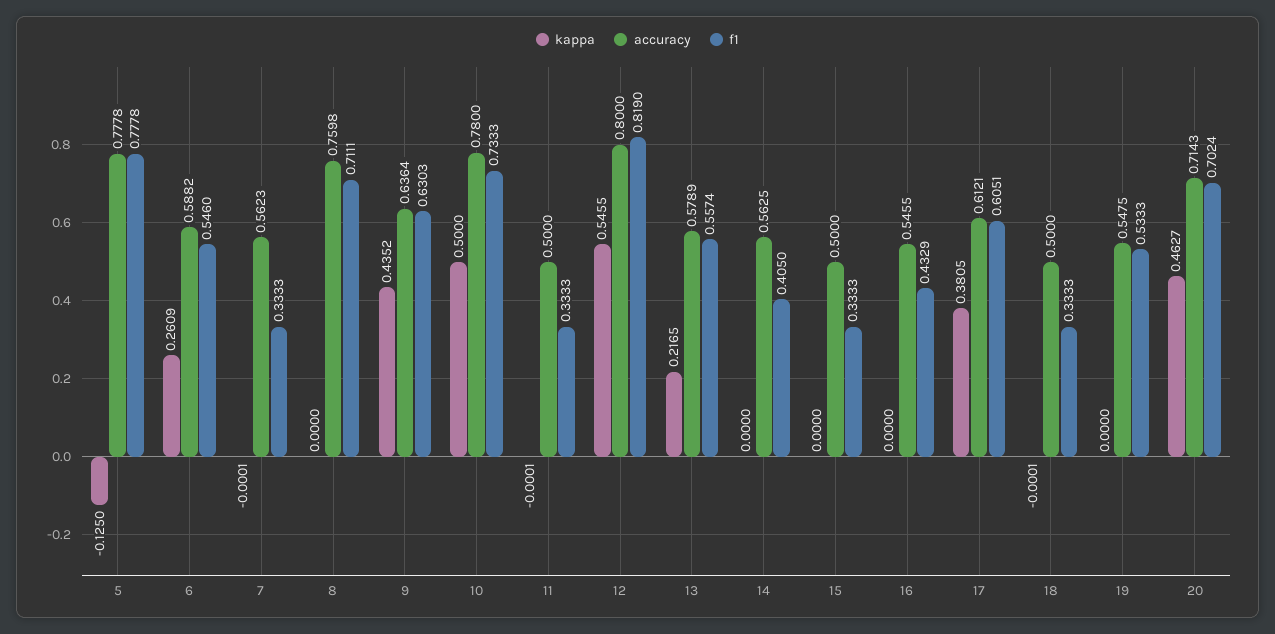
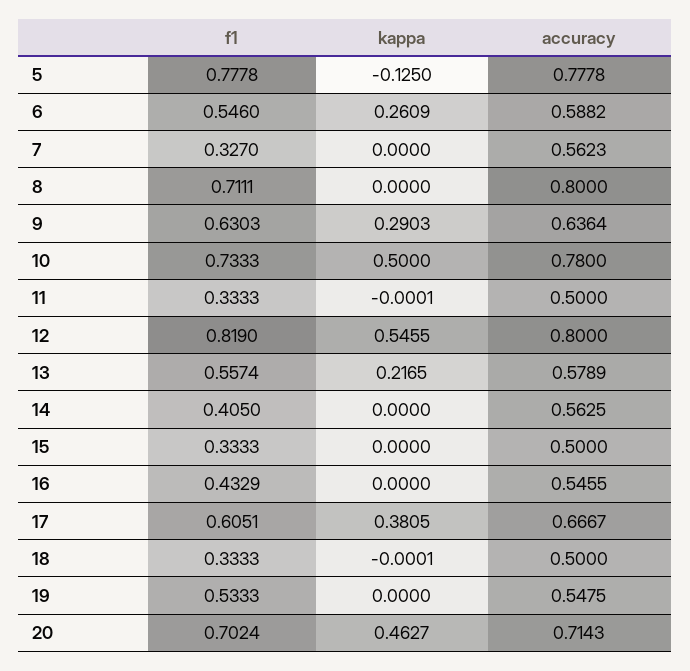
  {
    "kappa": {
      "5": -0.125,
      "6": 0.2609,
-     "7": -0.0001,
+     "7": 0,
      "8": 0,
-     "9": 0.4352,
+     "9": 0.2903,
      "10": 0.5,
      "11": -0.0001,
      "12": 0.5455,
      "13": 0.2165,
      "14": 0,
      "15": 0,
      "16": 0,
      "17": 0.3805,
      "18": -0.0001,
      "19": 0,
      "20": 0.4627
    },
    "accuracy": {
      "5": 0.7778,
      "6": 0.5882,
      "7": 0.5623,
-     "8": 0.7598,
+     "8": 0.8,
      "9": 0.6364,
      "10": 0.78,
      "11": 0.5,
      "12": 0.8,
      "13": 0.5789,
      "14": 0.5625,
      "15": 0.5,
      "16": 0.5455,
-     "17": 0.6121,
+     "17": 0.6667,
      "18": 0.5,
      "19": 0.5475,
      "20": 0.7143
    },
    "f1": {
      "5": 0.7778,
      "6": 0.546,
-     "7": 0.3333,
+     "7": 0.327,
      "8": 0.7111,
      "9": 0.6303,
      "10": 0.7333,
      "11": 0.3333,
      "12": 0.819,
      "13": 0.5574,
      "14": 0.405,
      "15": 0.3333,
      "16": 0.4329,
      "17": 0.6051,
      "18": 0.3333,
      "19": 0.5333,
      "20": 0.7024
    }
  }

